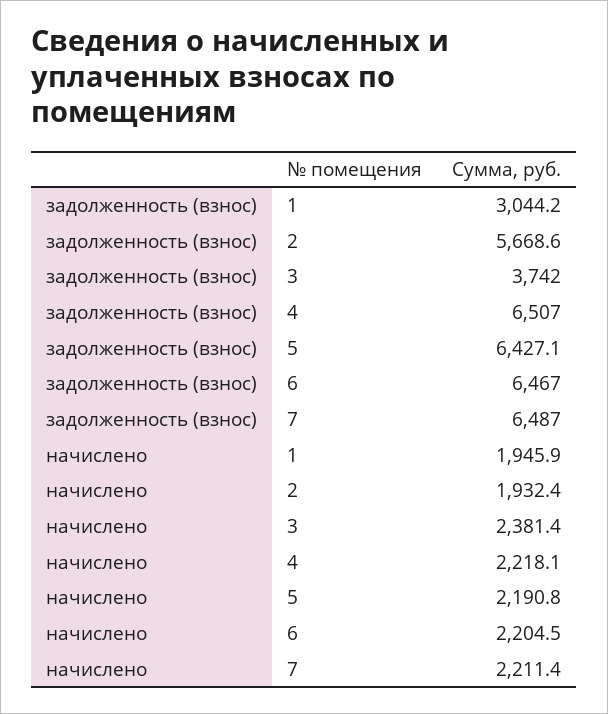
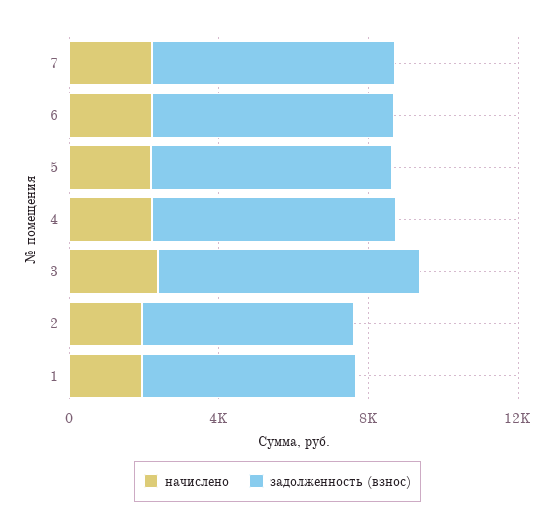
  {
    "задолженность (взнос)": {
-     "1": 3044.2,
+     "1": 6000,
      "2": 5668.6,
-     "3": 3742,
+     "3": 7000,
      "4": 6507,
      "5": 6427.1,
      "6": 6467,
      "7": 6487
    },
    "начислено": {
      "1": 1945.9,
      "2": 1932.4,
      "3": 2381.4,
      "4": 2218.1,
      "5": 2190.8,
      "6": 2204.5,
      "7": 2211.4
    }
  }

